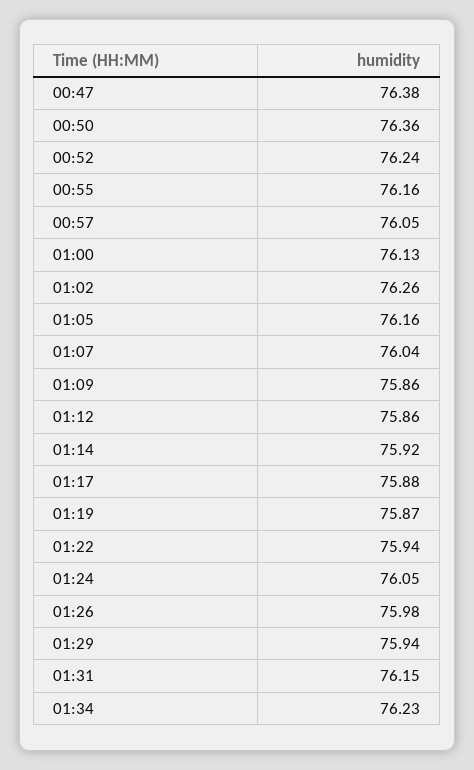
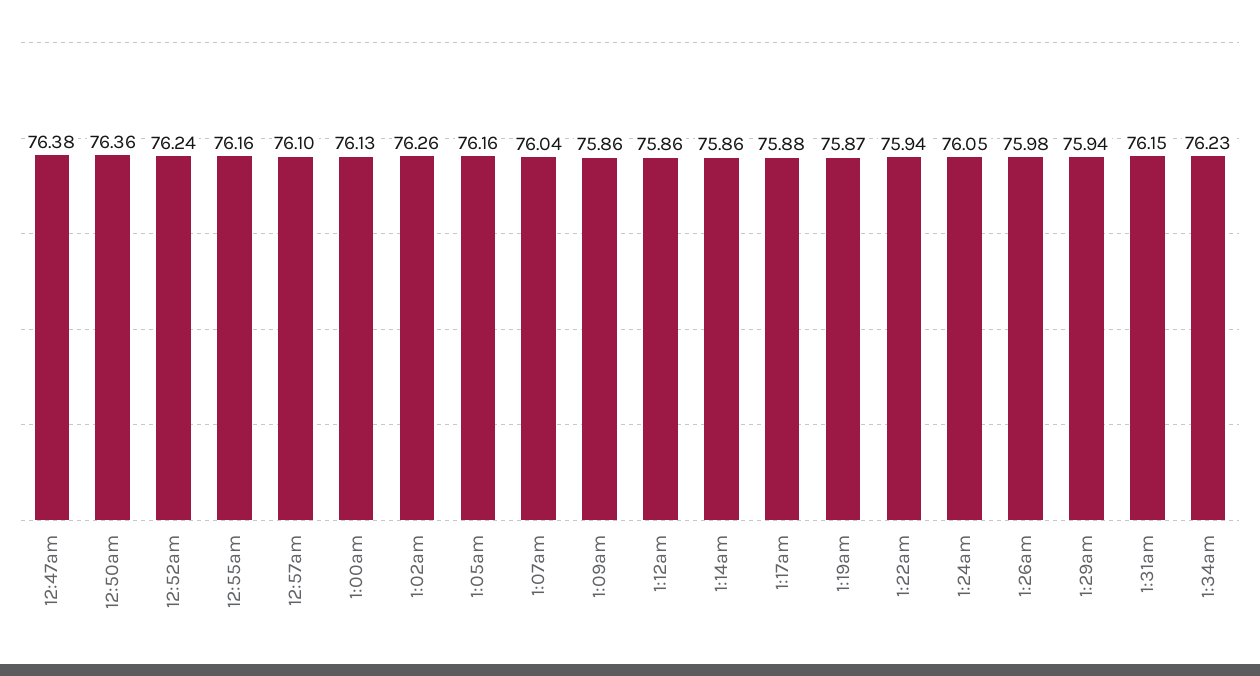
  {
    "00:47": 76.38,
    "00:50": 76.36,
    "00:52": 76.24,
    "00:55": 76.16,
-   "00:57": 76.05,
+   "00:57": 76.1,
    "01:00": 76.13,
    "01:02": 76.26,
    "01:05": 76.16,
    "01:07": 76.04,
    "01:09": 75.86,
    "01:12": 75.86,
-   "01:14": 75.92,
+   "01:14": 75.86,
    "01:17": 75.88,
    "01:19": 75.87,
    "01:22": 75.94,
    "01:24": 76.05,
    "01:26": 75.98,
    "01:29": 75.94,
    "01:31": 76.15,
    "01:34": 76.23
  }

